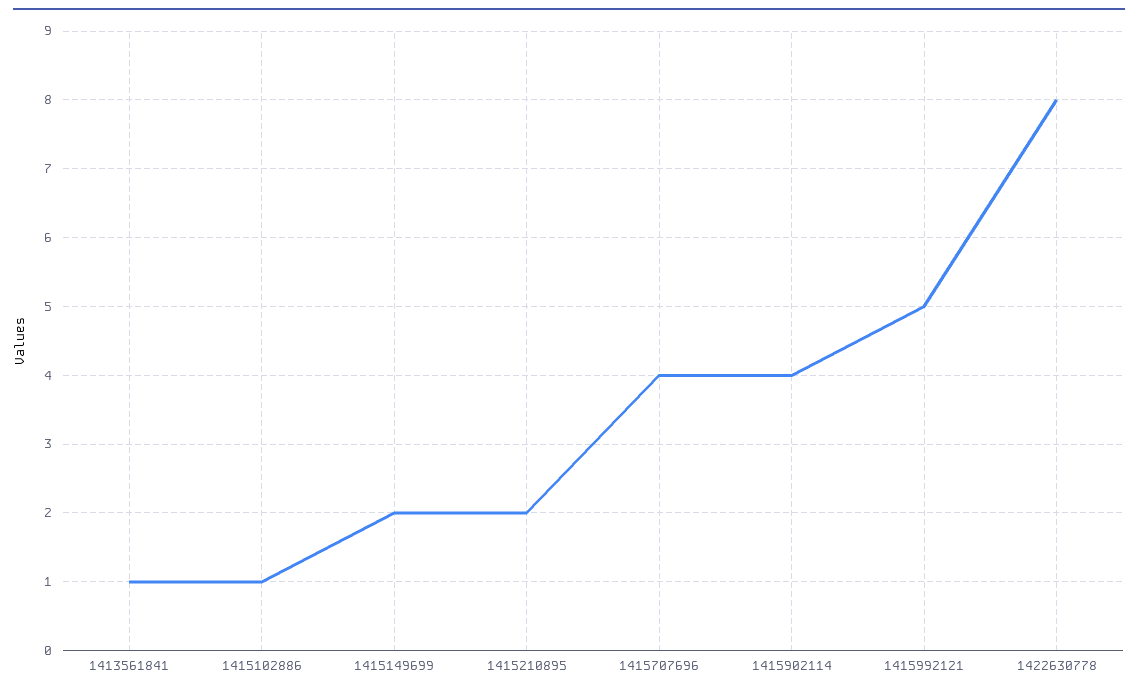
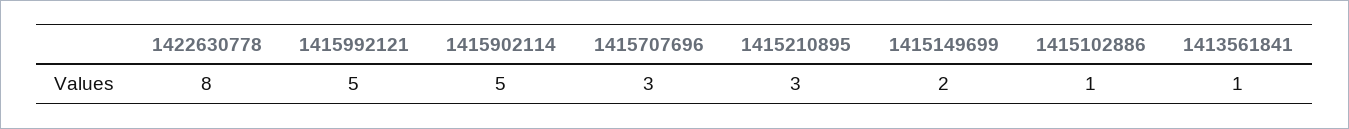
  {
    "1413561841": 1,
    "1415102886": 1,
    "1415149699": 2,
-   "1415210895": 2,
+   "1415210895": 3,
-   "1415707696": 4,
+   "1415707696": 3,
-   "1415902114": 4,
+   "1415902114": 5,
    "1415992121": 5,
    "1422630778": 8
  }

